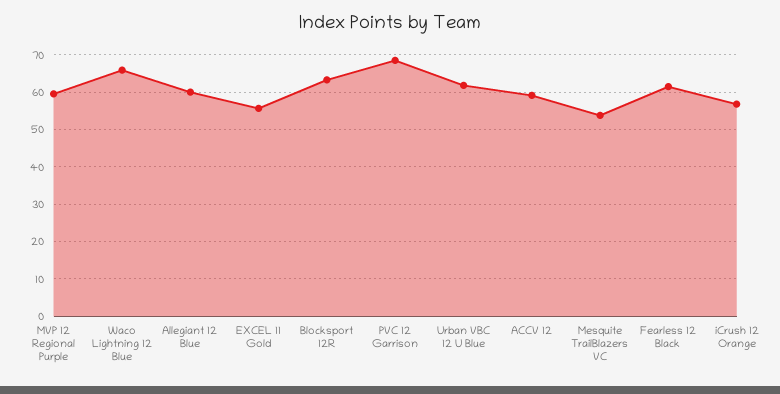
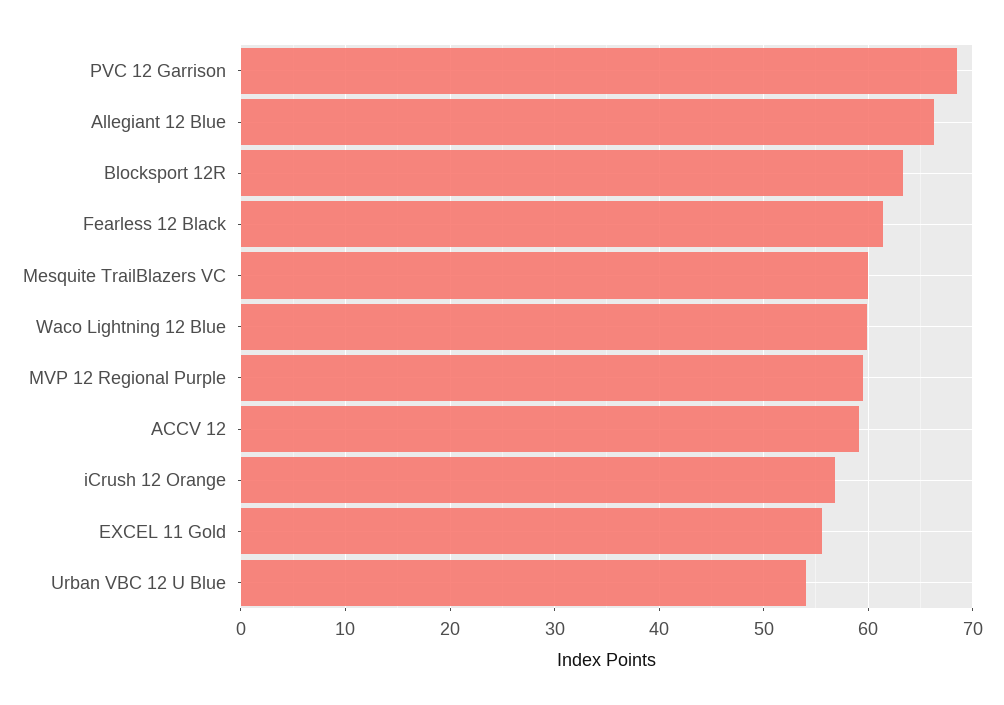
  {
    "MVP 12 Regional Purple": 60,
-   "Waco Lightning 12 Blue": 66,
+   "Waco Lightning 12 Blue": 60,
-   "Allegiant 12 Blue": 60,
+   "Allegiant 12 Blue": 66,
    "EXCEL 11 Gold": 56,
    "Blocksport 12R": 63,
    "PVC 12 Garrison": 68,
-   "Urban VBC 12 U Blue": 62,
+   "Urban VBC 12 U Blue": 54,
    "ACCV 12": 59,
-   "Mesquite TrailBlazers VC": 54,
+   "Mesquite TrailBlazers VC": 60,
    "Fearless 12 Black": 61,
    "iCrush 12 Orange": 57
  }

